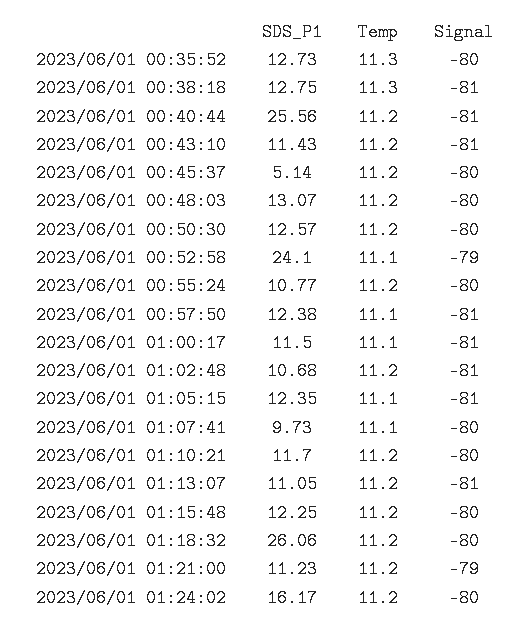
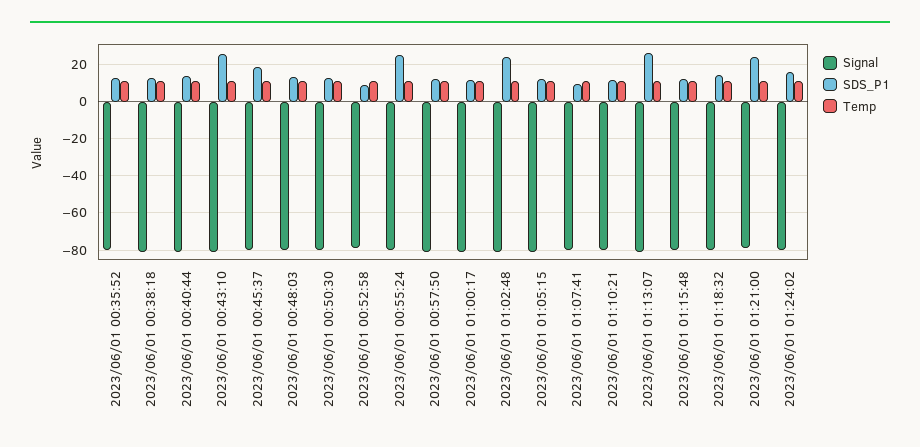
  {
    "SDS_P1": {
      "2023/06/01 00:35:52": 12.73,
      "2023/06/01 00:38:18": 12.75,
-     "2023/06/01 00:40:44": 25.56,
+     "2023/06/01 00:40:44": 15,
-     "2023/06/01 00:43:10": 11.43,
+     "2023/06/01 00:43:10": 25,
-     "2023/06/01 00:45:37": 5.14,
+     "2023/06/01 00:45:37": 20,
      "2023/06/01 00:48:03": 13.07,
      "2023/06/01 00:50:30": 12.57,
-     "2023/06/01 00:52:58": 24.1,
+     "2023/06/01 00:52:58": 10,
-     "2023/06/01 00:55:24": 10.77,
+     "2023/06/01 00:55:24": 25,
      "2023/06/01 00:57:50": 12.38,
      "2023/06/01 01:00:17": 11.5,
-     "2023/06/01 01:02:48": 10.68,
+     "2023/06/01 01:02:48": 25,
      "2023/06/01 01:05:15": 12.35,
      "2023/06/01 01:07:41": 9.73,
      "2023/06/01 01:10:21": 11.7,
-     "2023/06/01 01:13:07": 11.05,
+     "2023/06/01 01:13:07": 25,
      "2023/06/01 01:15:48": 12.25,
-     "2023/06/01 01:18:32": 26.06,
+     "2023/06/01 01:18:32": 15,
-     "2023/06/01 01:21:00": 11.23,
+     "2023/06/01 01:21:00": 25,
      "2023/06/01 01:24:02": 16.17
    },
    "Temp": {
      "2023/06/01 00:35:52": 11.3,
      "2023/06/01 00:38:18": 11.3,
      "2023/06/01 00:40:44": 11.2,
      "2023/06/01 00:43:10": 11.2,
      "2023/06/01 00:45:37": 11.2,
      "2023/06/01 00:48:03": 11.2,
      "2023/06/01 00:50:30": 11.2,
      "2023/06/01 00:52:58": 11.1,
      "2023/06/01 00:55:24": 11.2,
      "2023/06/01 00:57:50": 11.1,
      "2023/06/01 01:00:17": 11.1,
      "2023/06/01 01:02:48": 11.2,
      "2023/06/01 01:05:15": 11.1,
      "2023/06/01 01:07:41": 11.1,
      "2023/06/01 01:10:21": 11.2,
      "2023/06/01 01:13:07": 11.2,
      "2023/06/01 01:15:48": 11.2,
      "2023/06/01 01:18:32": 11.2,
      "2023/06/01 01:21:00": 11.2,
      "2023/06/01 01:24:02": 11.2
    },
    "Signal": {
      "2023/06/01 00:35:52": -80,
      "2023/06/01 00:38:18": -81,
      "2023/06/01 00:40:44": -81,
      "2023/06/01 00:43:10": -81,
      "2023/06/01 00:45:37": -80,
      "2023/06/01 00:48:03": -80,
      "2023/06/01 00:50:30": -80,
      "2023/06/01 00:52:58": -79,
      "2023/06/01 00:55:24": -80,
      "2023/06/01 00:57:50": -81,
      "2023/06/01 01:00:17": -81,
      "2023/06/01 01:02:48": -81,
      "2023/06/01 01:05:15": -81,
      "2023/06/01 01:07:41": -80,
      "2023/06/01 01:10:21": -80,
      "2023/06/01 01:13:07": -81,
      "2023/06/01 01:15:48": -80,
      "2023/06/01 01:18:32": -80,
      "2023/06/01 01:21:00": -79,
      "2023/06/01 01:24:02": -80
    }
  }

